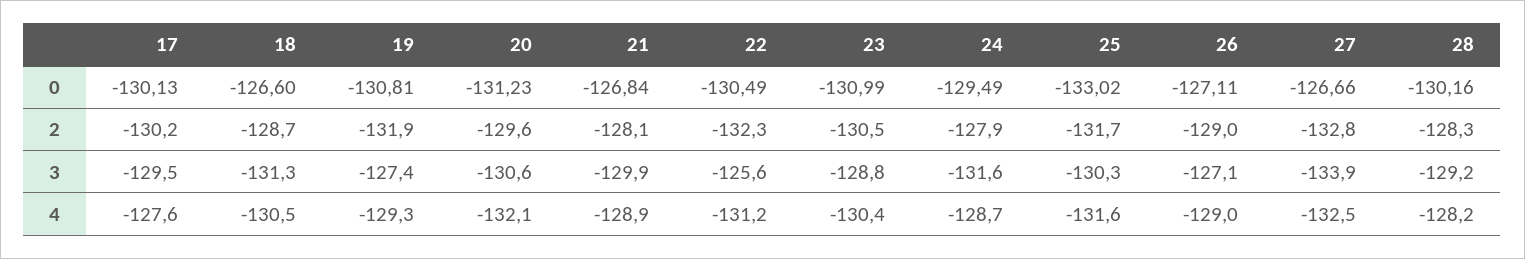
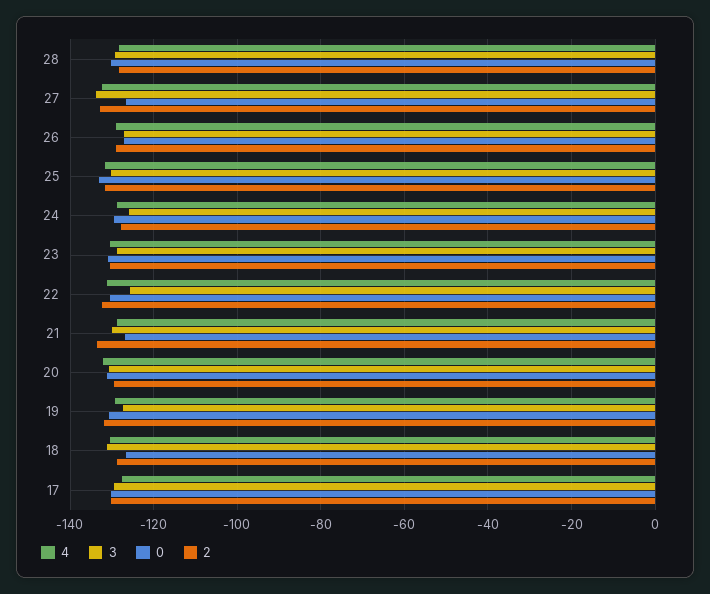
  {
    "0": {
      "17": -130.13,
      "18": -126.6,
      "19": -130.81,
      "20": -131.23,
      "21": -126.84,
      "22": -130.49,
      "23": -130.99,
      "24": -129.49,
      "25": -133.02,
      "26": -127.11,
      "27": -126.66,
      "28": -130.16
    },
    "2": {
      "17": -130.2,
      "18": -128.7,
      "19": -131.9,
      "20": -129.6,
-     "21": -128.1,
+     "21": -134,
      "22": -132.3,
      "23": -130.5,
      "24": -127.9,
      "25": -131.7,
      "26": -129,
      "27": -132.8,
      "28": -128.3
    },
    "3": {
      "17": -129.5,
      "18": -131.3,
      "19": -127.4,
      "20": -130.6,
      "21": -129.9,
      "22": -125.6,
      "23": -128.8,
-     "24": -131.6,
+     "24": -126,
      "25": -130.3,
      "26": -127.1,
      "27": -133.9,
      "28": -129.2
    },
    "4": {
      "17": -127.6,
      "18": -130.5,
      "19": -129.3,
      "20": -132.1,
      "21": -128.9,
      "22": -131.2,
      "23": -130.4,
      "24": -128.7,
      "25": -131.6,
      "26": -129,
      "27": -132.5,
      "28": -128.2
    }
  }

